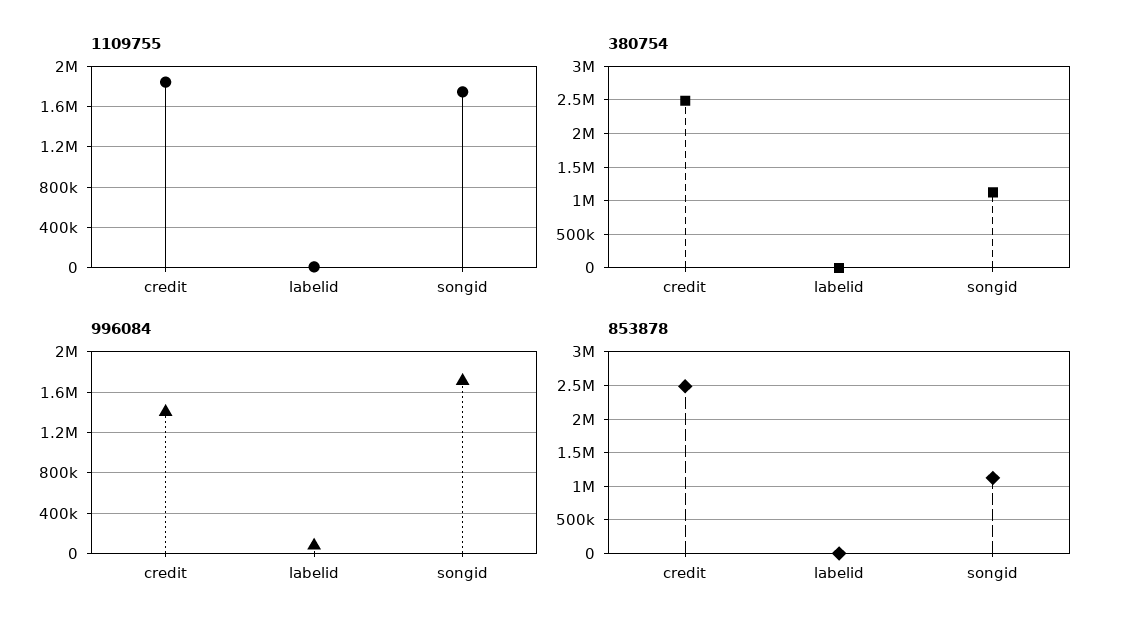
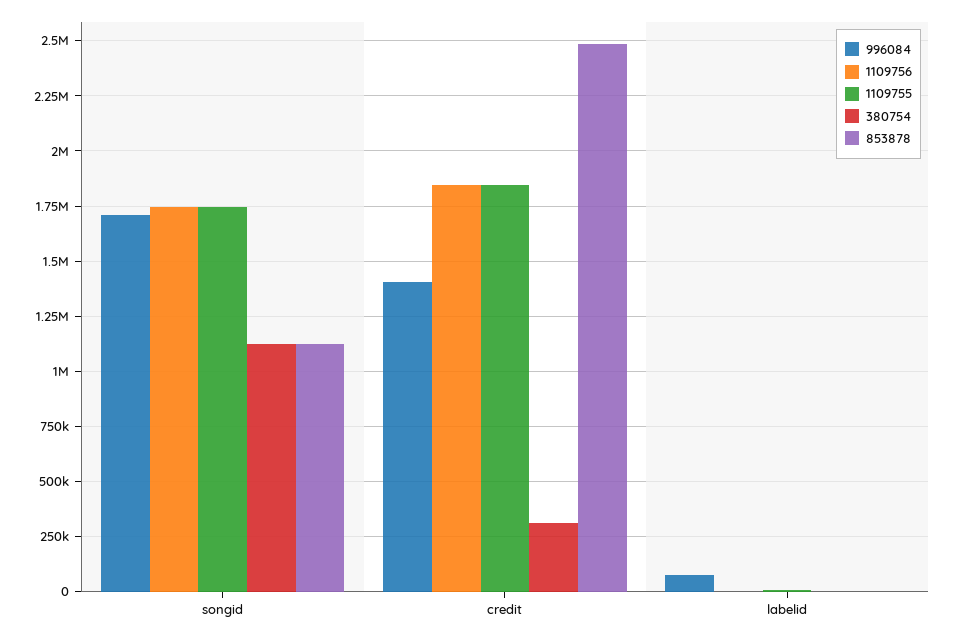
  {
    "1109755": {
      "credit": 1850000,
      "labelid": 0,
      "songid": 1750000
    },
    "380754": {
-     "credit": 2500000,
+     "credit": 300000,
      "labelid": 0,
      "songid": 1100000
    },
    "996084": {
      "credit": 1400000,
      "labelid": 100000,
      "songid": 1700000
    },
    "853878": {
      "credit": 2500000,
      "labelid": 0,
      "songid": 1100000
-   }
+   },
+   "1109756": {
+     "songid": 1750000,
+     "credit": 1850000,
+     "labelid": 0
+   }
  }

